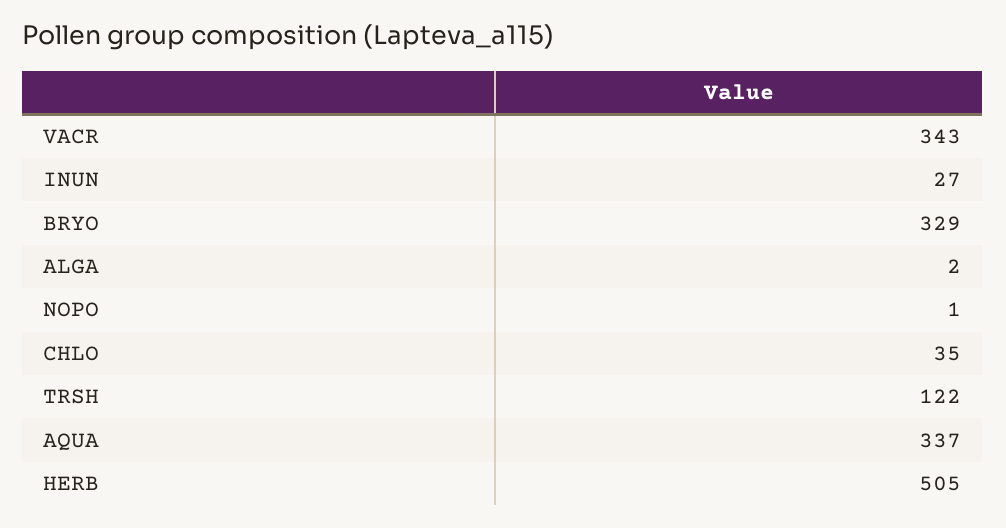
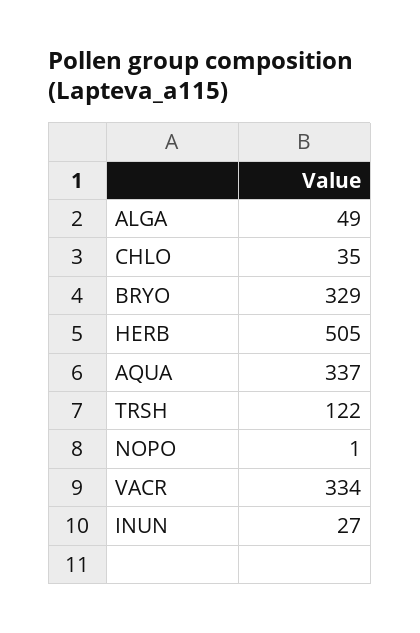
  {
-   "VACR": 343,
+   "VACR": 334,
    "INUN": 27,
    "BRYO": 329,
-   "ALGA": 2,
+   "ALGA": 49,
    "NOPO": 1,
    "CHLO": 35,
    "TRSH": 122,
    "AQUA": 337,
    "HERB": 505
  }

